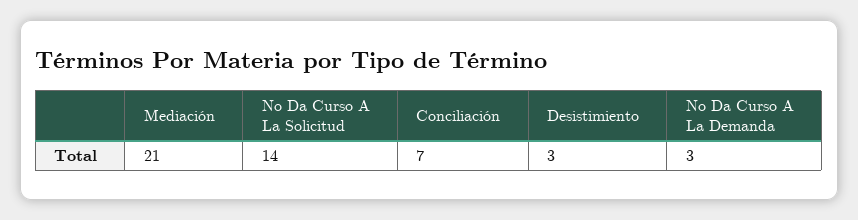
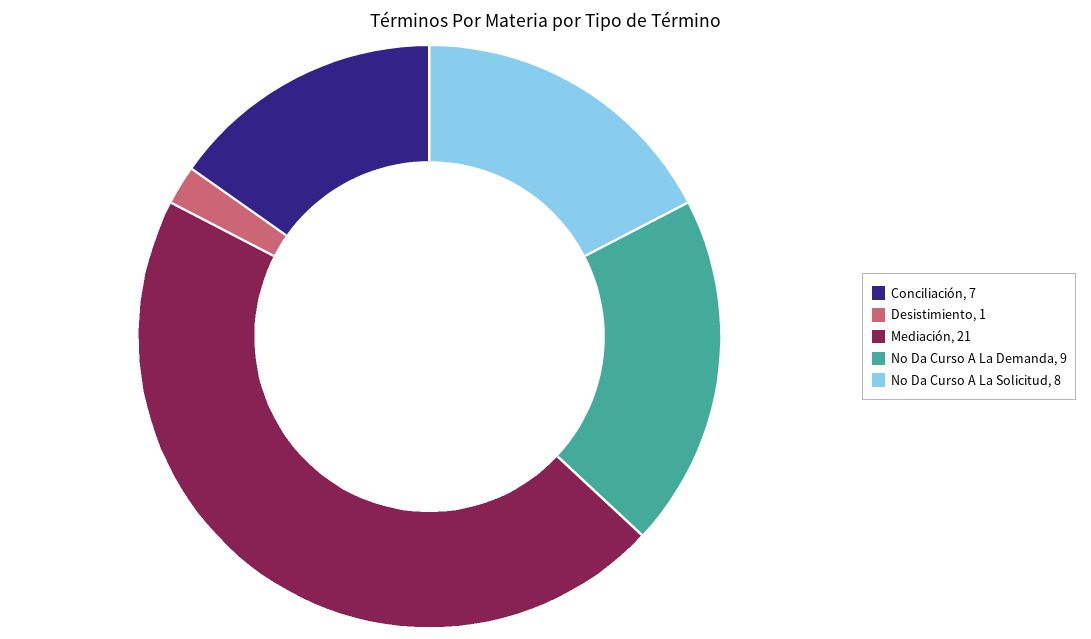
  {
    "Mediación": 21,
-   "No Da Curso A La Solicitud": 14,
+   "No Da Curso A La Solicitud": 8,
    "Conciliación": 7,
-   "Desistimiento": 3,
+   "Desistimiento": 1,
-   "No Da Curso A La Demanda": 3
+   "No Da Curso A La Demanda": 9
  }

